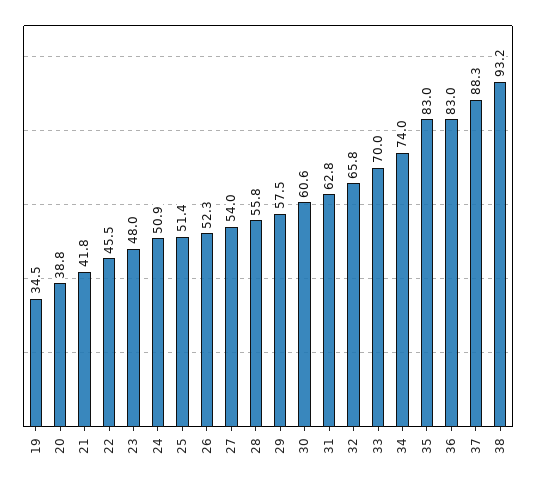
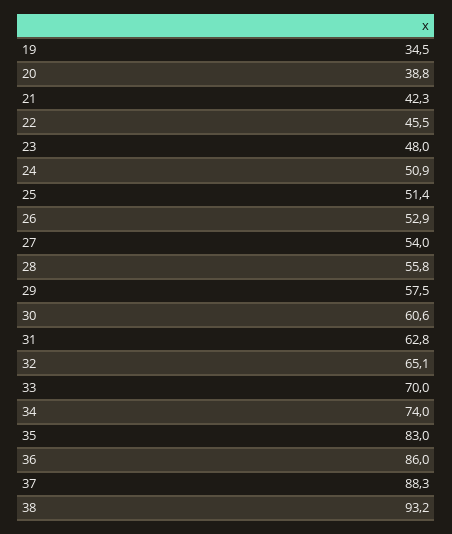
  {
    "19": 34.5,
    "20": 38.8,
-   "21": 41.8,
+   "21": 42.3,
    "22": 45.5,
    "23": 48,
    "24": 50.9,
    "25": 51.4,
-   "26": 52.3,
+   "26": 52.9,
    "27": 54,
    "28": 55.8,
    "29": 57.5,
    "30": 60.6,
    "31": 62.8,
-   "32": 65.8,
+   "32": 65.1,
    "33": 70,
    "34": 74,
    "35": 83,
-   "36": 83,
+   "36": 86,
    "37": 88.3,
    "38": 93.2
  }

